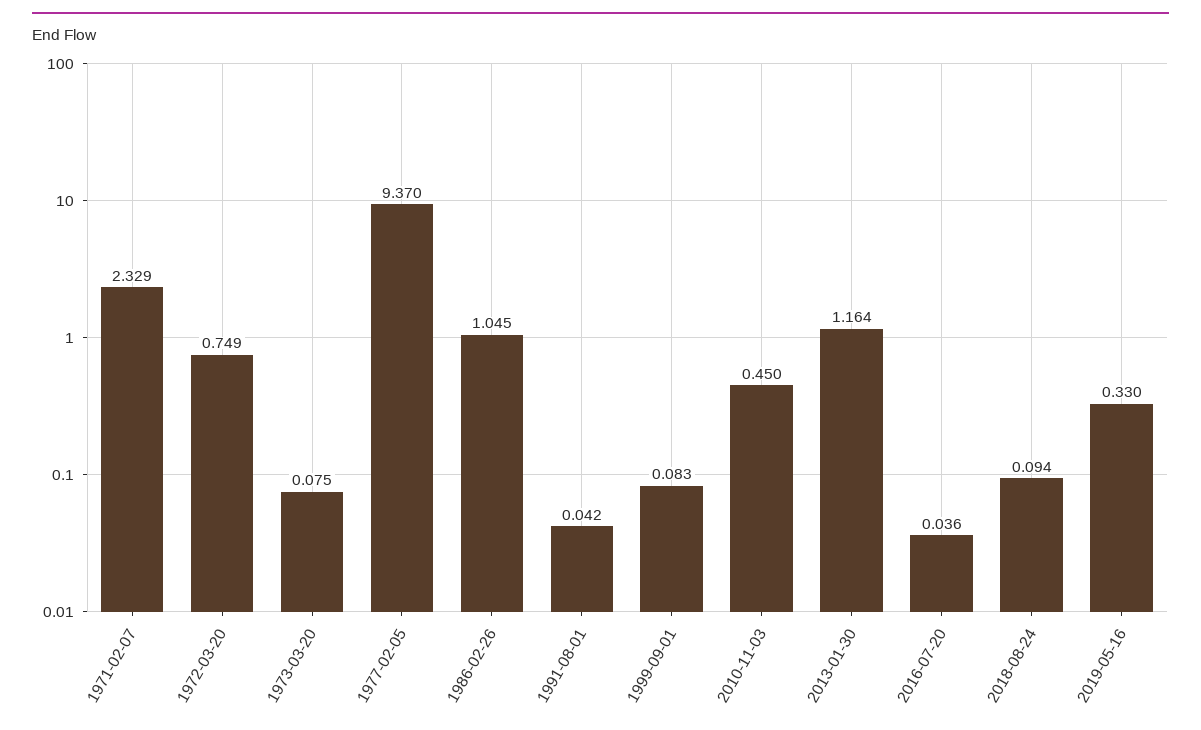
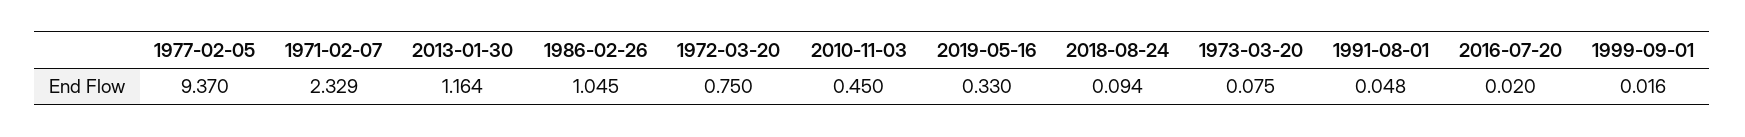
  {
    "1971-02-07": 2.329,
-   "1972-03-20": 0.749,
+   "1972-03-20": 0.75,
    "1973-03-20": 0.075,
    "1977-02-05": 9.37,
    "1986-02-26": 1.045,
-   "1991-08-01": 0.042,
+   "1991-08-01": 0.048,
-   "1999-09-01": 0.083,
+   "1999-09-01": 0.016,
    "2010-11-03": 0.45,
    "2013-01-30": 1.164,
-   "2016-07-20": 0.036,
+   "2016-07-20": 0.02,
    "2018-08-24": 0.094,
    "2019-05-16": 0.33
  }

